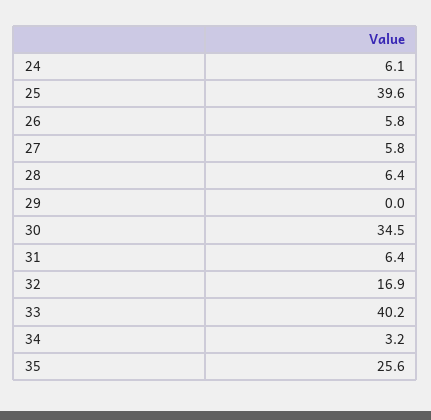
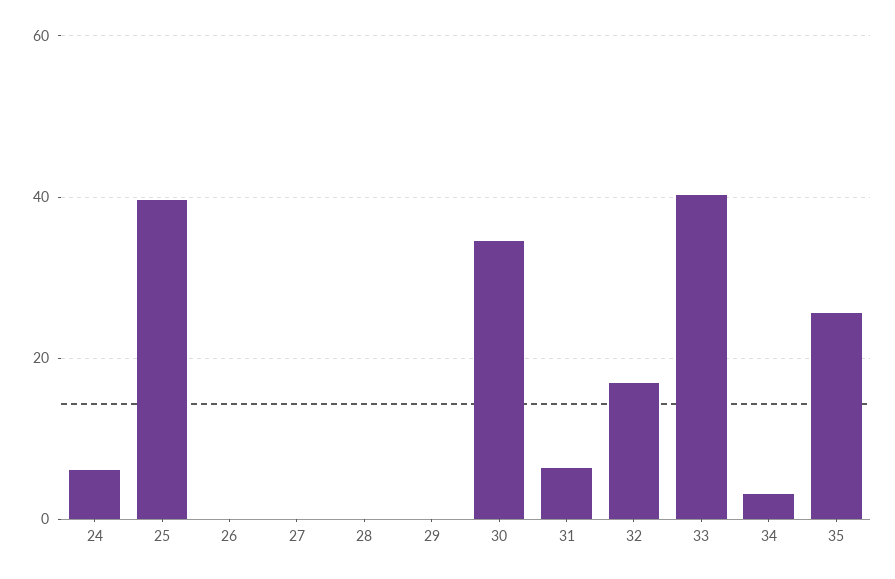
  {
    "24": 6.1,
    "25": 39.6,
-   "26": 5.8,
+   "26": 0,
-   "27": 5.8,
+   "27": 0,
-   "28": 6.4,
+   "28": 0,
    "29": 0,
    "30": 34.5,
    "31": 6.4,
    "32": 16.9,
    "33": 40.2,
    "34": 3.2,
    "35": 25.6
  }

